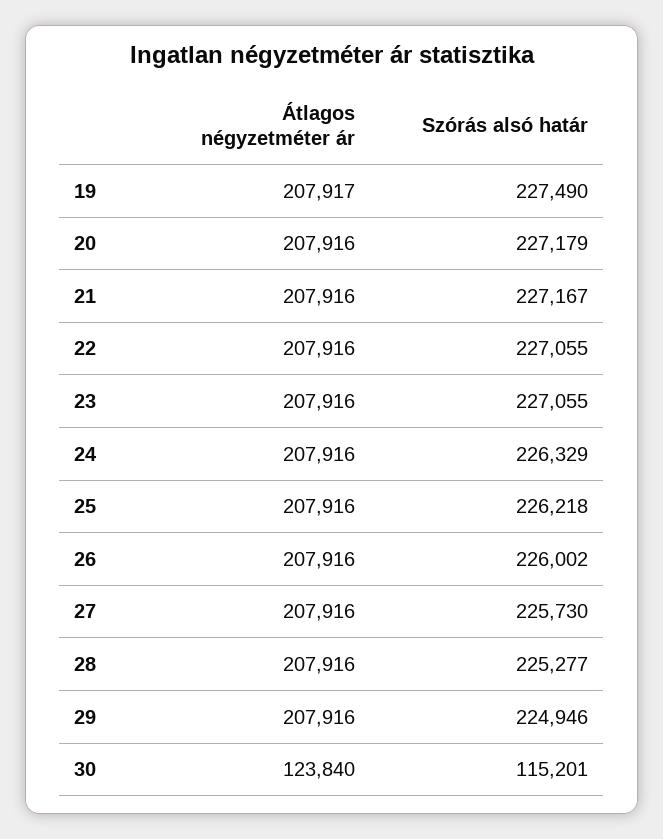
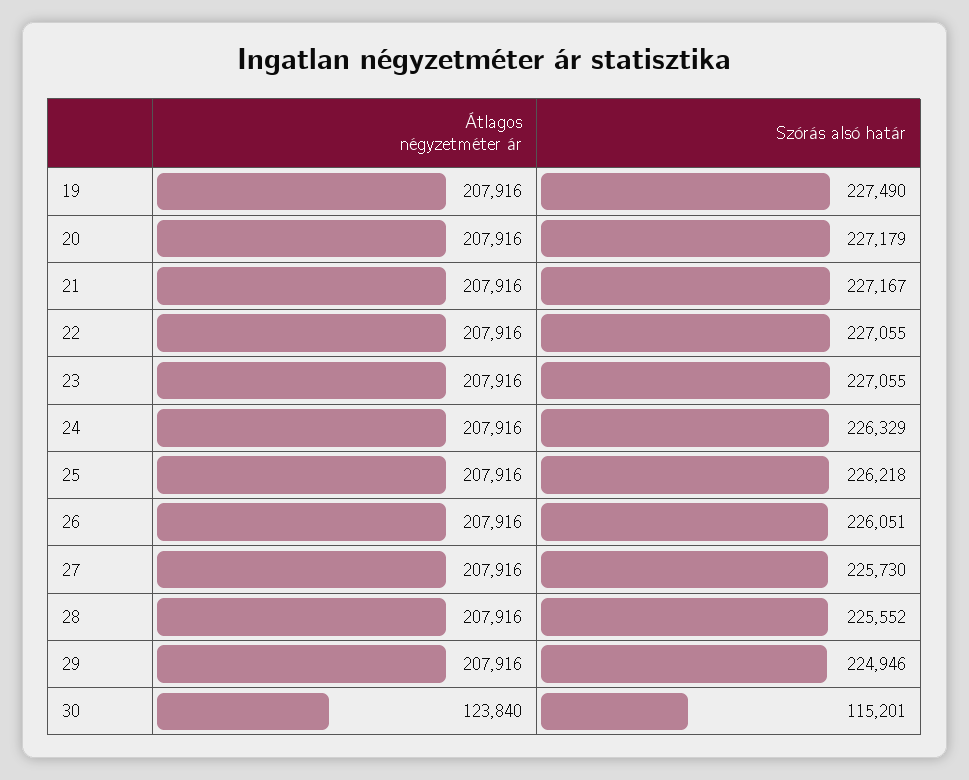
  {
    "Átlagos négyzetméter ár": {
-     "19": 207917,
+     "19": 207916,
      "20": 207916,
      "21": 207916,
      "22": 207916,
      "23": 207916,
      "24": 207916,
      "25": 207916,
      "26": 207916,
      "27": 207916,
      "28": 207916,
      "29": 207916,
      "30": 123840
    },
    "Szórás alsó határ": {
      "19": 227490,
      "20": 227179,
      "21": 227167,
      "22": 227055,
      "23": 227055,
      "24": 226329,
      "25": 226218,
-     "26": 226002,
+     "26": 226051,
      "27": 225730,
-     "28": 225277,
+     "28": 225552,
      "29": 224946,
      "30": 115201
    }
  }

